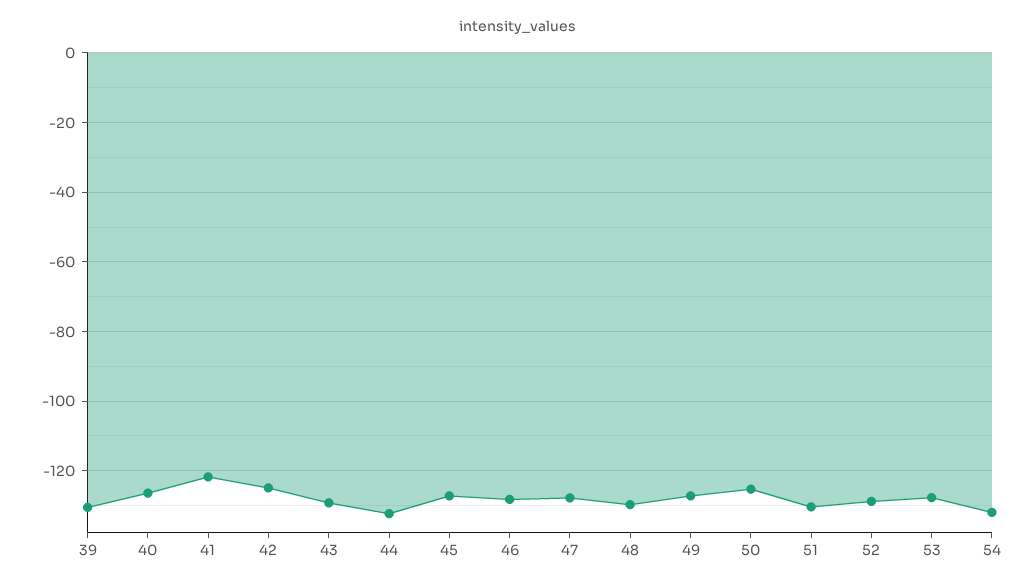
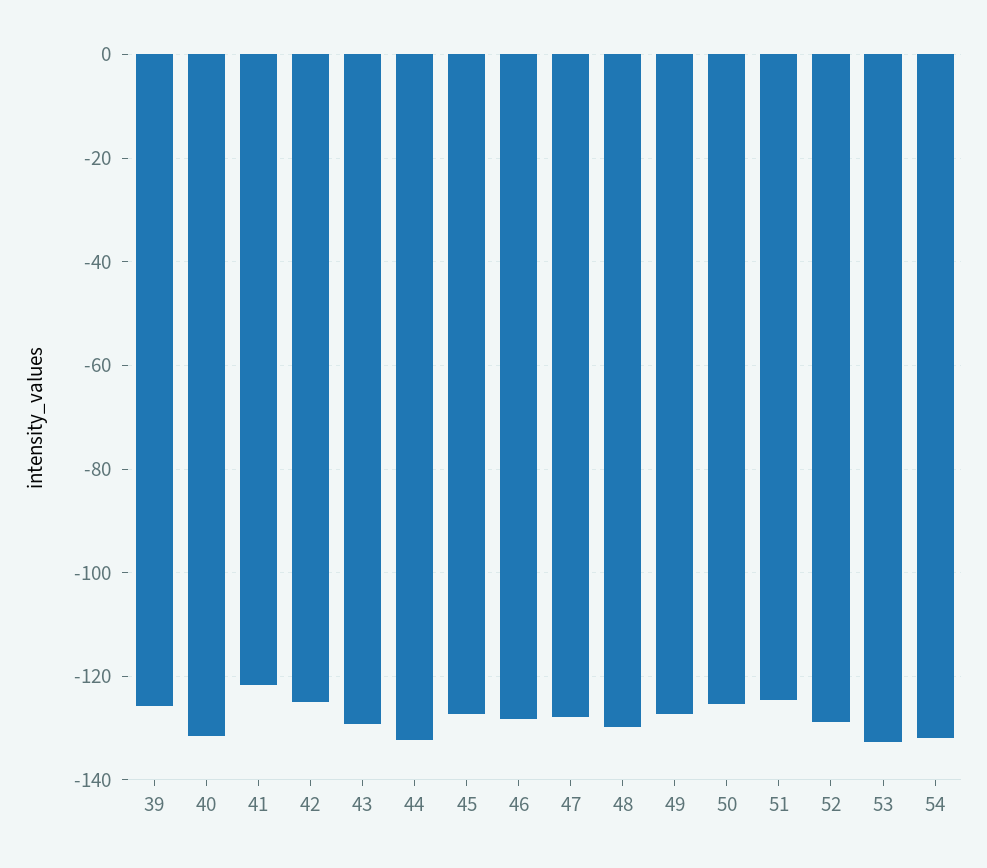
  {
-   "39": -130,
+   "39": -126,
-   "40": -126,
+   "40": -132,
    "41": -122,
    "42": -124,
    "43": -130,
    "44": -132,
    "45": -128,
    "46": -128,
    "47": -128,
    "48": -130,
    "49": -128,
    "50": -126,
-   "51": -130,
+   "51": -124,
    "52": -128,
-   "53": -128,
+   "53": -132,
    "54": -132
  }

